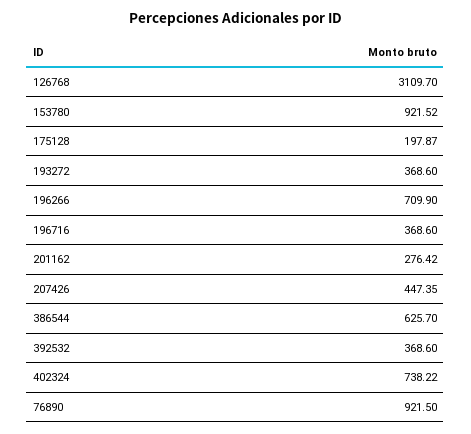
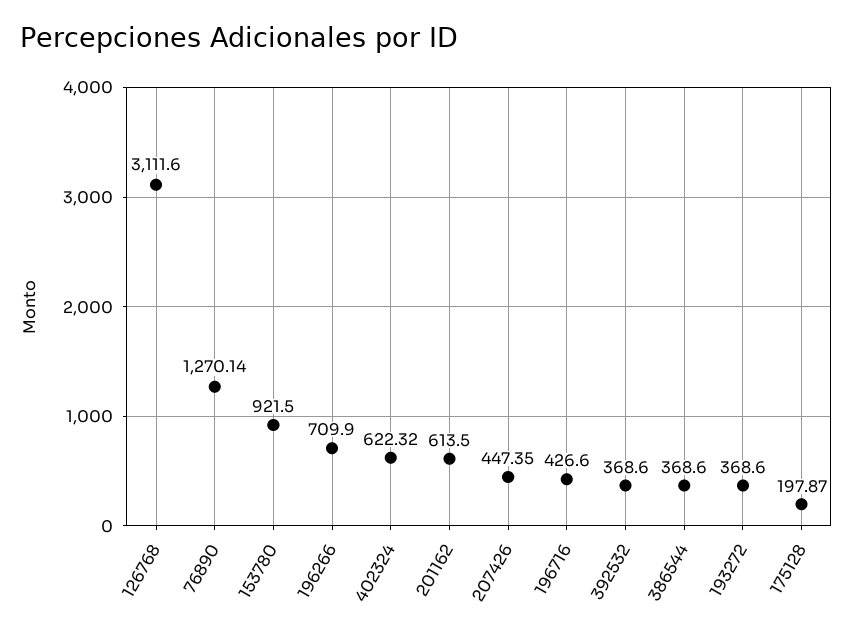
  {
-   "126768": 3109.7,
+   "126768": 3111.6,
-   "153780": 921.52,
+   "153780": 921.5,
    "175128": 197.87,
    "193272": 368.6,
    "196266": 709.9,
-   "196716": 368.6,
+   "196716": 426.6,
-   "201162": 276.42,
+   "201162": 613.5,
    "207426": 447.35,
-   "386544": 625.7,
+   "386544": 368.6,
    "392532": 368.6,
-   "402324": 738.22,
+   "402324": 622.32,
-   "76890": 921.5
+   "76890": 1270.14
  }

